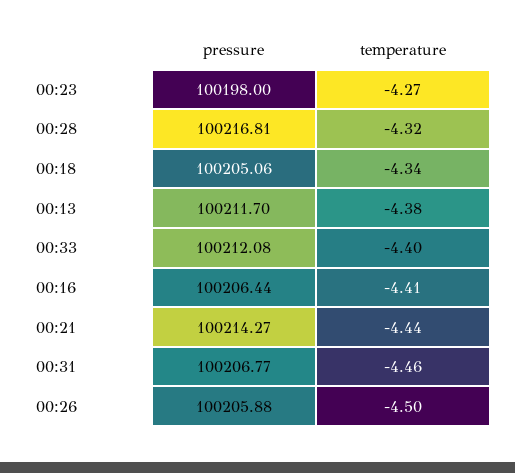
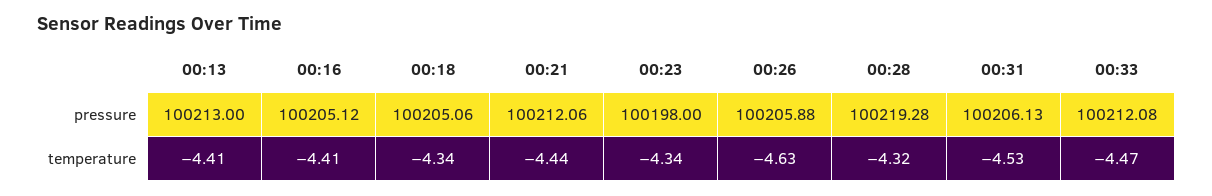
  {
    "pressure": {
      "00:23": 100198,
-     "00:28": 100216.81,
+     "00:28": 100219.28,
      "00:18": 100205.06,
-     "00:13": 100211.7,
+     "00:13": 100213,
      "00:33": 100212.08,
-     "00:16": 100206.44,
+     "00:16": 100205.12,
-     "00:21": 100214.27,
+     "00:21": 100212.06,
-     "00:31": 100206.77,
+     "00:31": 100206.13,
      "00:26": 100205.88
    },
    "temperature": {
-     "00:23": -4.27,
+     "00:23": -4.34,
      "00:28": -4.32,
      "00:18": -4.34,
-     "00:13": -4.38,
+     "00:13": -4.41,
-     "00:33": -4.4,
+     "00:33": -4.47,
      "00:16": -4.41,
      "00:21": -4.44,
-     "00:31": -4.46,
+     "00:31": -4.53,
-     "00:26": -4.5
+     "00:26": -4.63
    }
  }

